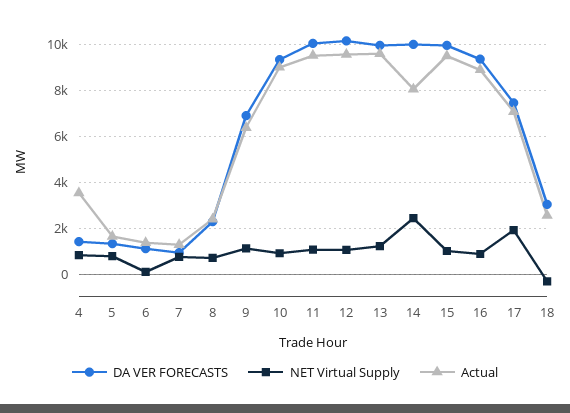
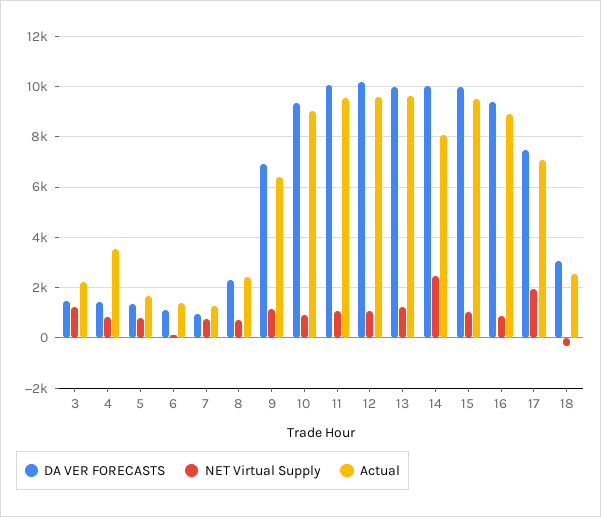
  {
    "DA VER FORECASTS": {
      "4": 1500,
      "5": 1250,
      "6": 1000,
      "7": 1000,
      "8": 2250,
      "9": 7000,
      "10": 9250,
      "11": 10000,
      "12": 10250,
      "13": 10000,
      "14": 10000,
      "15": 10000,
      "16": 9250,
      "17": 7500,
-     "18": 3000
+     "18": 3000,
+     "3": 1500
    },
    "NET Virtual Supply": {
      "4": 750,
      "5": 750,
      "6": 0,
      "7": 750,
      "8": 750,
      "9": 1250,
      "10": 1000,
      "11": 1000,
      "12": 1000,
      "13": 1250,
      "14": 2500,
      "15": 1000,
      "16": 1000,
      "17": 2000,
-     "18": -250
+     "18": -250,
+     "3": 1250
    },
    "Actual": {
      "4": 3500,
      "5": 1750,
      "6": 1500,
      "7": 1250,
      "8": 2500,
      "9": 6500,
      "10": 9000,
      "11": 9500,
      "12": 9500,
      "13": 9500,
      "14": 8000,
      "15": 9500,
      "16": 9000,
      "17": 7000,
-     "18": 2500
+     "18": 2500,
+     "3": 2250
    }
  }

